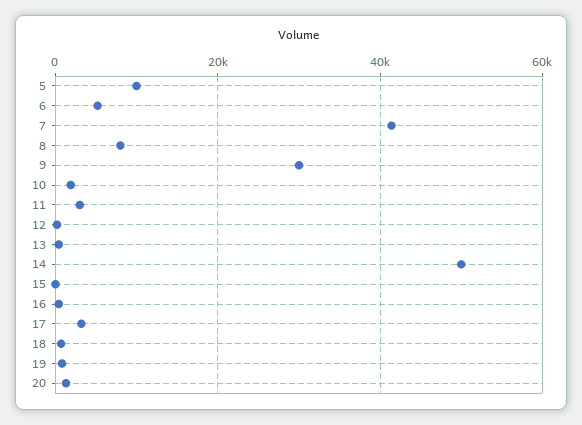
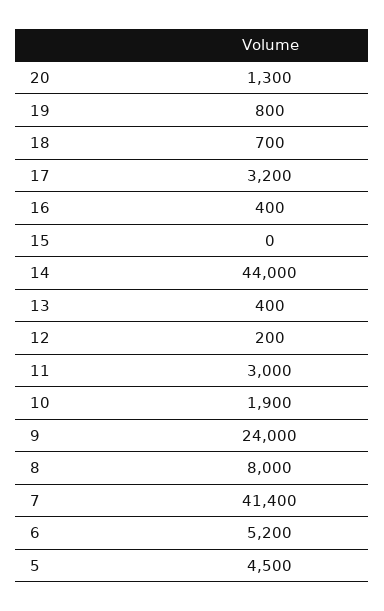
  {
-   "5": 10000,
+   "5": 4500,
    "6": 5200,
    "7": 41400,
    "8": 8000,
-   "9": 30000,
+   "9": 24000,
    "10": 1900,
    "11": 3000,
    "12": 200,
    "13": 400,
-   "14": 50000,
+   "14": 44000,
    "15": 0,
    "16": 400,
    "17": 3200,
    "18": 700,
    "19": 800,
    "20": 1300
  }

